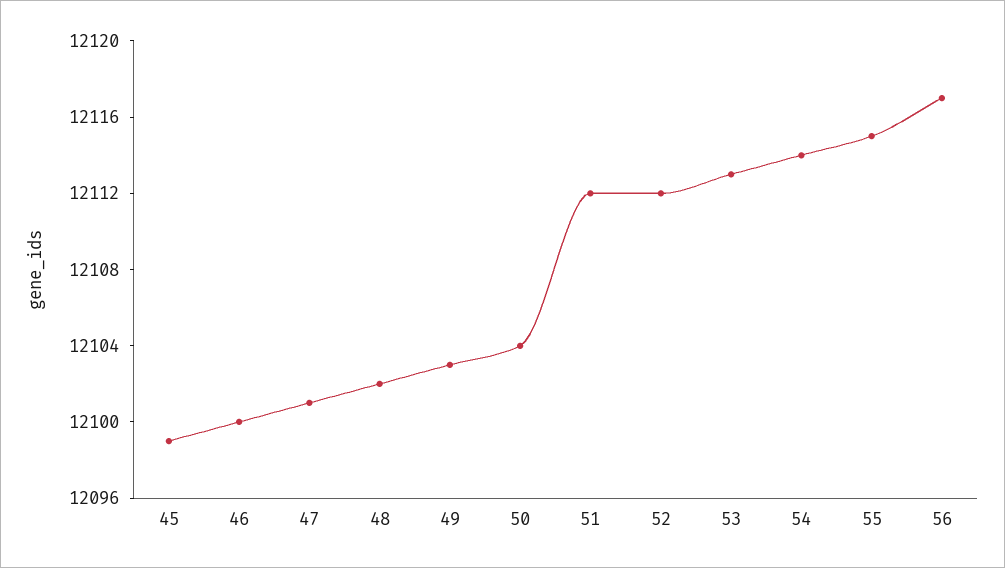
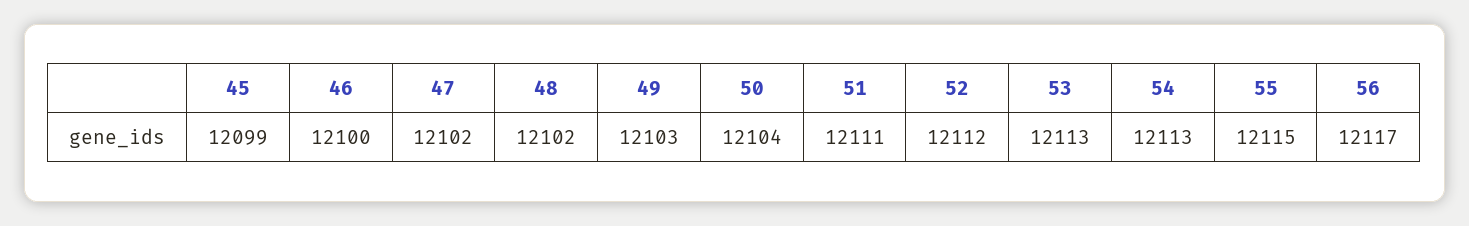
  {
    "45": 12099,
    "46": 12100,
-   "47": 12101,
+   "47": 12102,
    "48": 12102,
    "49": 12103,
    "50": 12104,
-   "51": 12112,
+   "51": 12111,
    "52": 12112,
    "53": 12113,
-   "54": 12114,
+   "54": 12113,
    "55": 12115,
    "56": 12117
  }

